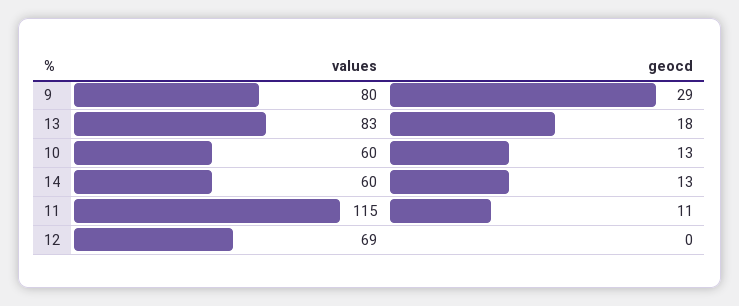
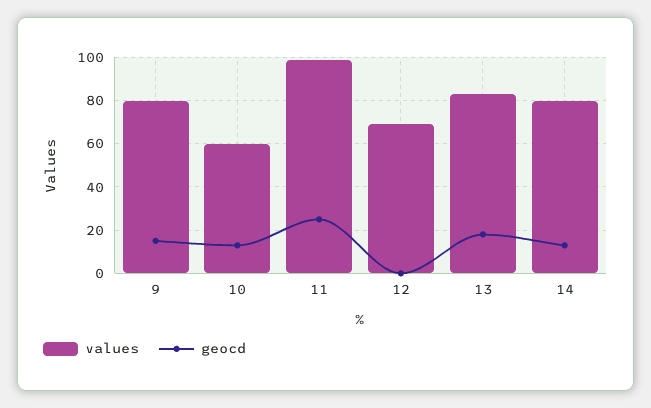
  {
    "values": {
      "9": 80,
      "13": 83,
      "10": 60,
-     "14": 60,
+     "14": 80,
-     "11": 115,
+     "11": 100,
      "12": 69
    },
    "geocd": {
-     "9": 29,
+     "9": 15,
      "13": 18,
      "10": 13,
      "14": 13,
-     "11": 11,
+     "11": 25,
      "12": 0
    }
  }

